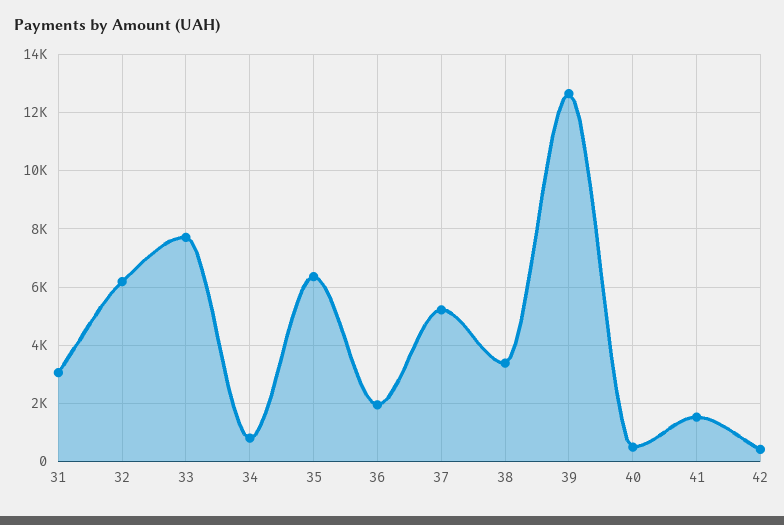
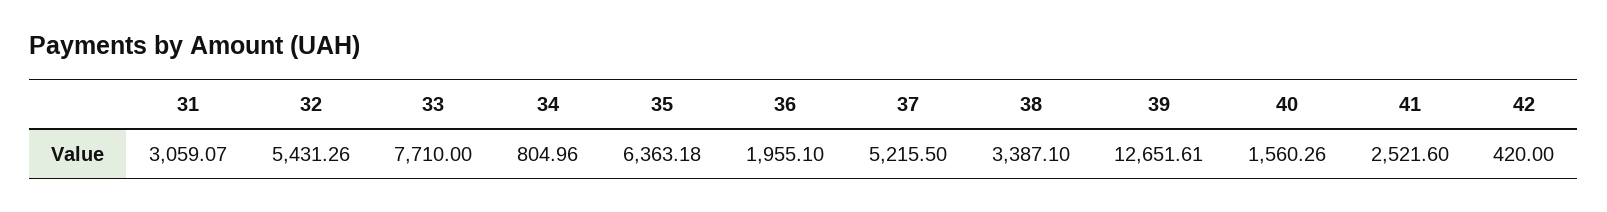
  {
    "31": 3059.07,
-   "32": 6250,
+   "32": 5431.26,
    "33": 7710,
    "34": 804.96,
    "35": 6363.18,
    "36": 1955.1,
    "37": 5215.5,
    "38": 3387.1,
    "39": 12651.61,
-   "40": 500,
+   "40": 1560.26,
-   "41": 1500,
+   "41": 2521.6,
    "42": 420
  }

